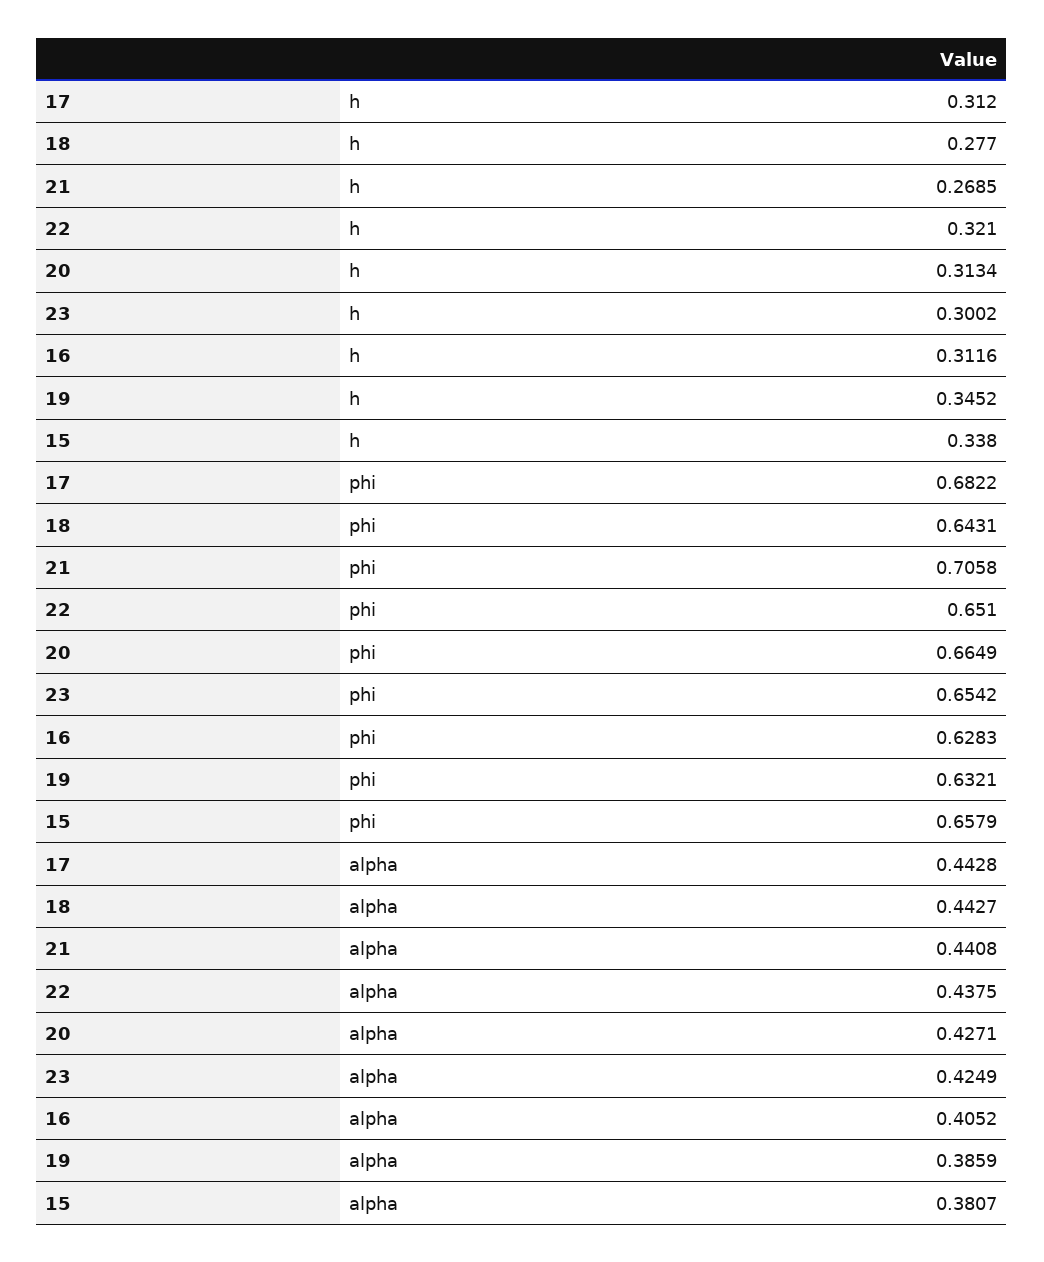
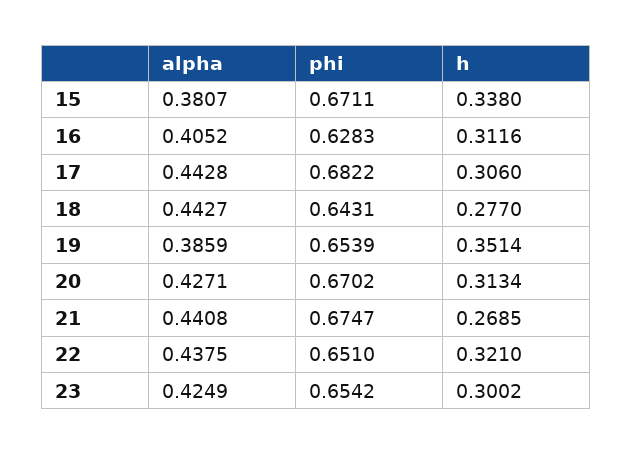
  {
    "17": {
-     "h": 0.312,
+     "h": 0.306,
      "phi": 0.6822,
      "alpha": 0.4428
    },
    "18": {
      "h": 0.277,
      "phi": 0.6431,
      "alpha": 0.4427
    },
    "21": {
      "h": 0.2685,
-     "phi": 0.7058,
+     "phi": 0.6747,
      "alpha": 0.4408
    },
    "22": {
      "h": 0.321,
      "phi": 0.651,
      "alpha": 0.4375
    },
    "20": {
      "h": 0.3134,
-     "phi": 0.6649,
+     "phi": 0.6702,
      "alpha": 0.4271
    },
    "23": {
      "h": 0.3002,
      "phi": 0.6542,
      "alpha": 0.4249
    },
    "16": {
      "h": 0.3116,
      "phi": 0.6283,
      "alpha": 0.4052
    },
    "19": {
-     "h": 0.3452,
+     "h": 0.3514,
-     "phi": 0.6321,
+     "phi": 0.6539,
      "alpha": 0.3859
    },
    "15": {
      "h": 0.338,
-     "phi": 0.6579,
+     "phi": 0.6711,
      "alpha": 0.3807
    }
  }

